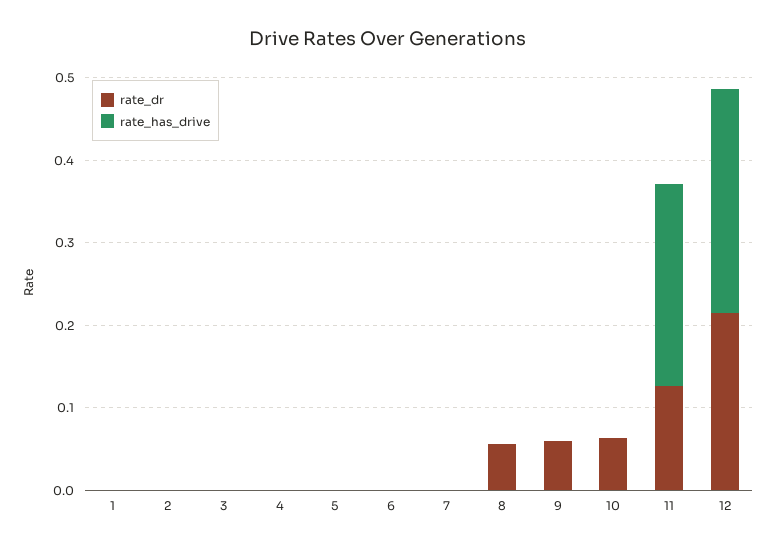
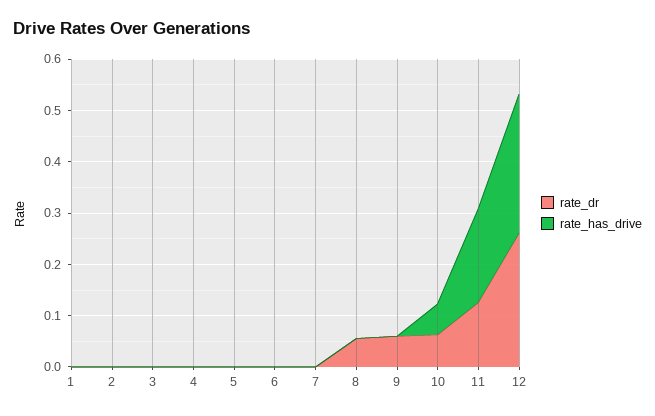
  {
    "rate_dr": {
      "1": 0,
      "2": 0,
      "3": 0,
      "4": 0,
      "5": 0,
      "6": 0,
      "7": 0,
      "8": 0.06,
      "9": 0.06,
      "10": 0.06,
      "11": 0.12,
-     "12": 0.22
+     "12": 0.26
    },
    "rate_has_drive": {
      "1": 0,
      "2": 0,
      "3": 0,
      "4": 0,
      "5": 0,
      "6": 0,
      "7": 0,
      "8": 0,
      "9": 0,
-     "10": 0,
+     "10": 0.06,
-     "11": 0.24,
+     "11": 0.18,
      "12": 0.28
    }
  }

